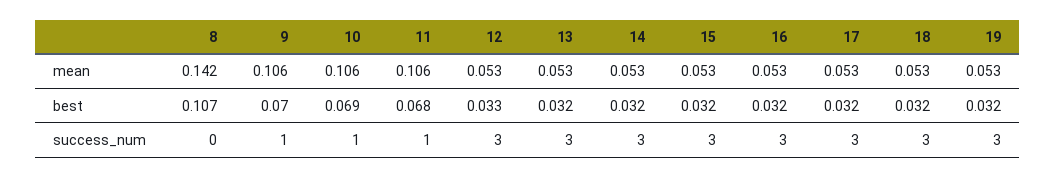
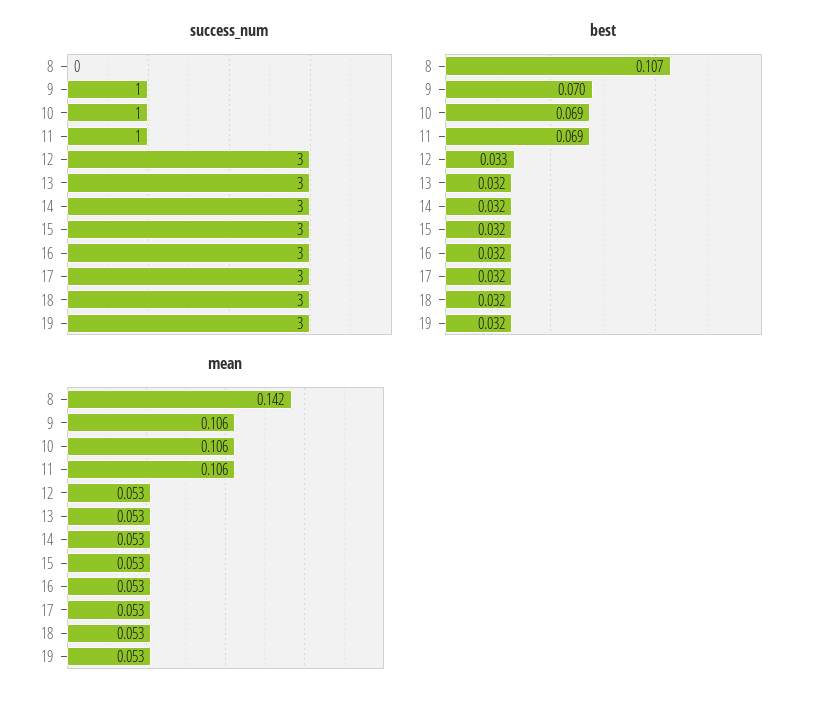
  {
    "mean": {
      "8": 0.142,
      "9": 0.106,
      "10": 0.106,
      "11": 0.106,
      "12": 0.053,
      "13": 0.053,
      "14": 0.053,
      "15": 0.053,
      "16": 0.053,
      "17": 0.053,
      "18": 0.053,
      "19": 0.053
    },
    "best": {
      "8": 0.107,
      "9": 0.07,
      "10": 0.069,
-     "11": 0.068,
+     "11": 0.069,
      "12": 0.033,
      "13": 0.032,
      "14": 0.032,
      "15": 0.032,
      "16": 0.032,
      "17": 0.032,
      "18": 0.032,
      "19": 0.032
    },
    "success_num": {
      "8": 0,
      "9": 1,
      "10": 1,
      "11": 1,
      "12": 3,
      "13": 3,
      "14": 3,
      "15": 3,
      "16": 3,
      "17": 3,
      "18": 3,
      "19": 3
    }
  }

